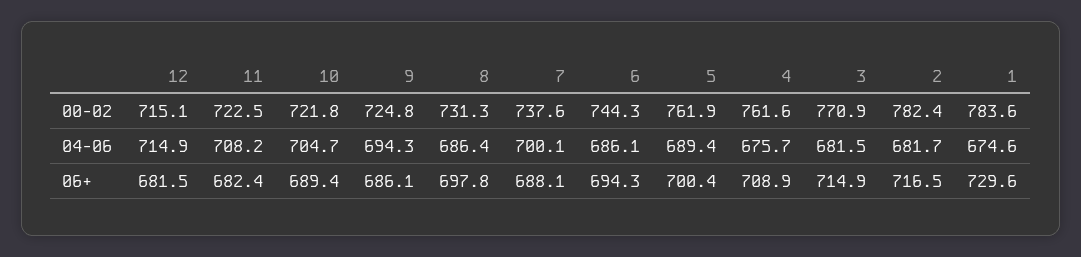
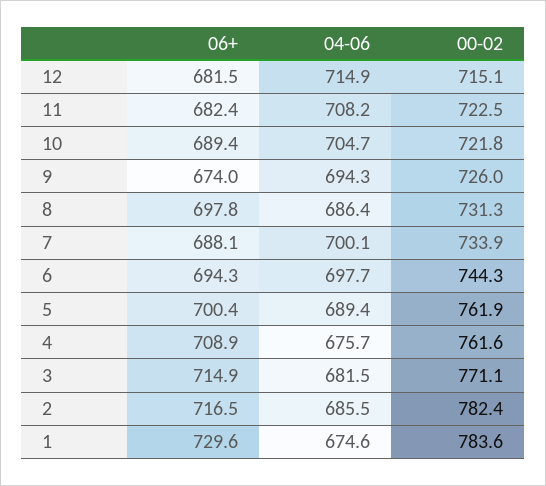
  {
    "12": {
      "00-02": 715.1,
      "04-06": 714.9,
      "06+": 681.5
    },
    "11": {
      "00-02": 722.5,
      "04-06": 708.2,
      "06+": 682.4
    },
    "10": {
      "00-02": 721.8,
      "04-06": 704.7,
      "06+": 689.4
    },
    "9": {
-     "00-02": 724.8,
+     "00-02": 726,
      "04-06": 694.3,
-     "06+": 686.1
+     "06+": 674
    },
    "8": {
      "00-02": 731.3,
      "04-06": 686.4,
      "06+": 697.8
    },
    "7": {
-     "00-02": 737.6,
+     "00-02": 733.9,
      "04-06": 700.1,
      "06+": 688.1
    },
    "6": {
      "00-02": 744.3,
-     "04-06": 686.1,
+     "04-06": 697.7,
      "06+": 694.3
    },
    "5": {
      "00-02": 761.9,
      "04-06": 689.4,
      "06+": 700.4
    },
    "4": {
      "00-02": 761.6,
      "04-06": 675.7,
      "06+": 708.9
    },
    "3": {
-     "00-02": 770.9,
+     "00-02": 771.1,
      "04-06": 681.5,
      "06+": 714.9
    },
    "2": {
      "00-02": 782.4,
-     "04-06": 681.7,
+     "04-06": 685.5,
      "06+": 716.5
    },
    "1": {
      "00-02": 783.6,
      "04-06": 674.6,
      "06+": 729.6
    }
  }

